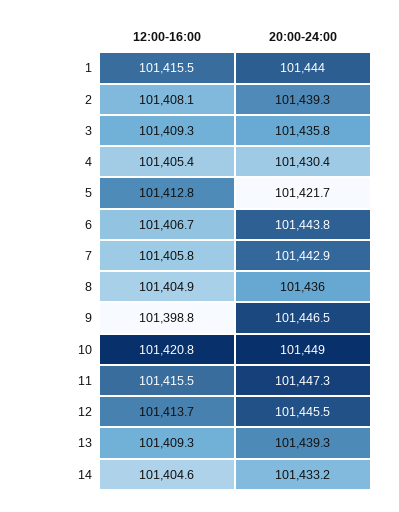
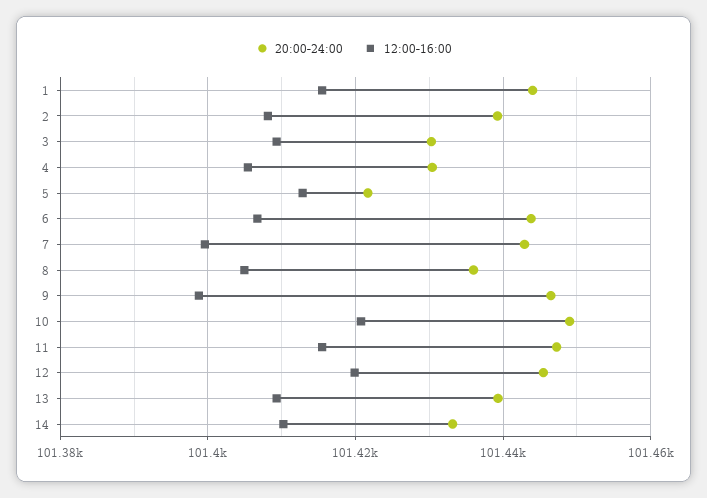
  {
    "12:00-16:00": {
      "1": 101415.5,
      "2": 101408.1,
      "3": 101409.3,
      "4": 101405.4,
      "5": 101412.8,
      "6": 101406.7,
-     "7": 101405.8,
+     "7": 101400,
      "8": 101404.9,
      "9": 101398.8,
      "10": 101420.8,
      "11": 101415.5,
-     "12": 101413.7,
+     "12": 101420,
      "13": 101409.3,
-     "14": 101404.6
+     "14": 101410
    },
    "20:00-24:00": {
      "1": 101444,
      "2": 101439.3,
-     "3": 101435.8,
+     "3": 101430,
      "4": 101430.4,
      "5": 101421.7,
      "6": 101443.8,
      "7": 101442.9,
      "8": 101436,
      "9": 101446.5,
      "10": 101449,
      "11": 101447.3,
      "12": 101445.5,
      "13": 101439.3,
      "14": 101433.2
    }
  }

